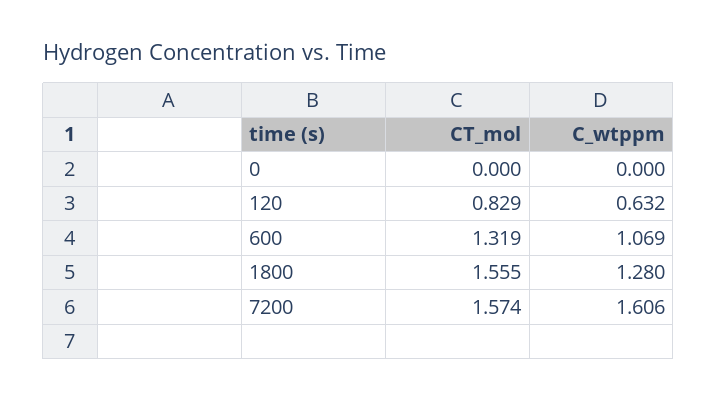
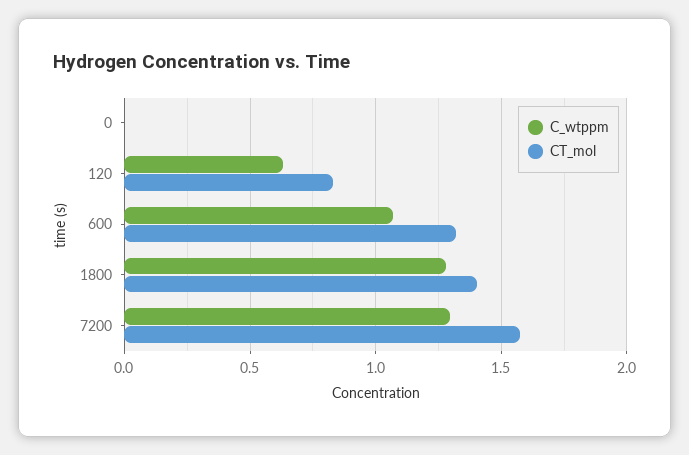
  {
    "CT_mol": {
      "0": 0,
      "120": 0.829,
      "600": 1.319,
-     "1800": 1.555,
+     "1800": 1.4,
      "7200": 1.574
    },
    "C_wtppm": {
      "0": 0,
      "120": 0.632,
      "600": 1.069,
      "1800": 1.28,
-     "7200": 1.606
+     "7200": 1.3
    }
  }

